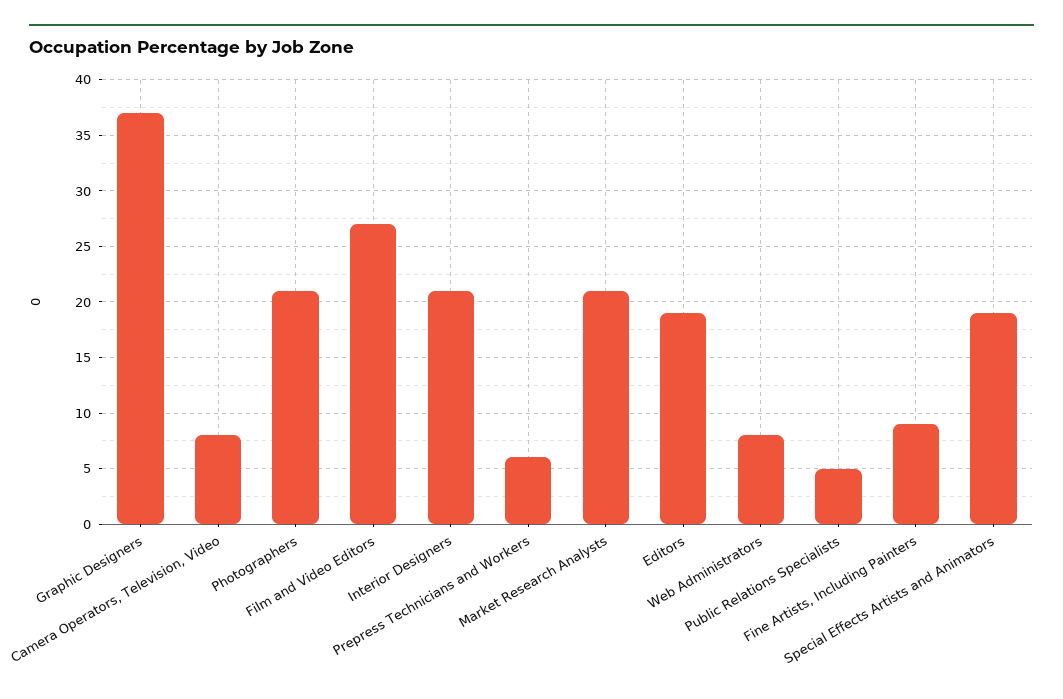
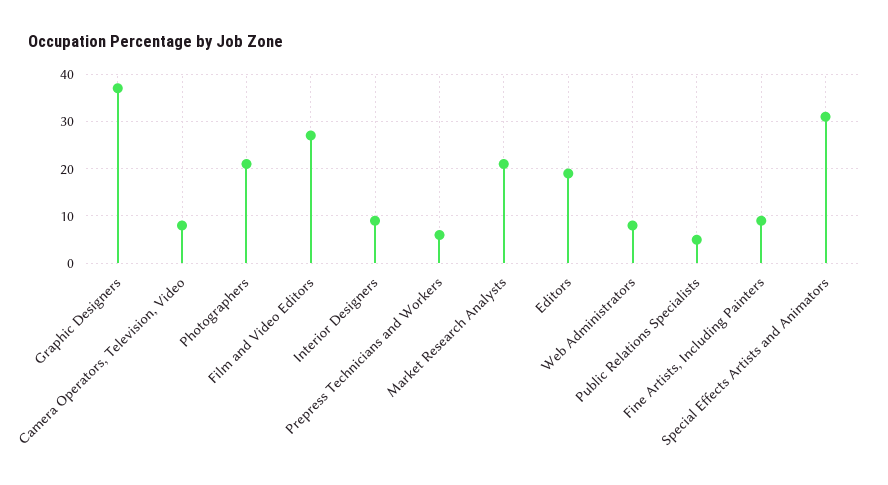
  {
    "Graphic Designers": 37,
    "Camera Operators, Television, Video": 8,
    "Photographers": 21,
    "Film and Video Editors": 27,
-   "Interior Designers": 21,
+   "Interior Designers": 10,
    "Prepress Technicians and Workers": 6,
    "Market Research Analysts": 21,
    "Editors": 19,
    "Web Administrators": 8,
    "Public Relations Specialists": 5,
    "Fine Artists, Including Painters": 9,
-   "Special Effects Artists and Animators": 19
+   "Special Effects Artists and Animators": 30
  }

